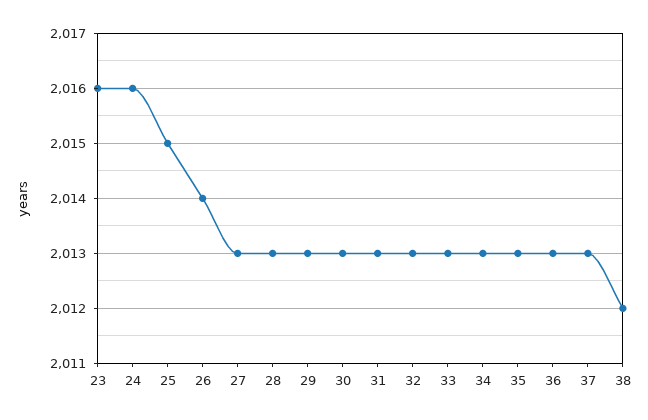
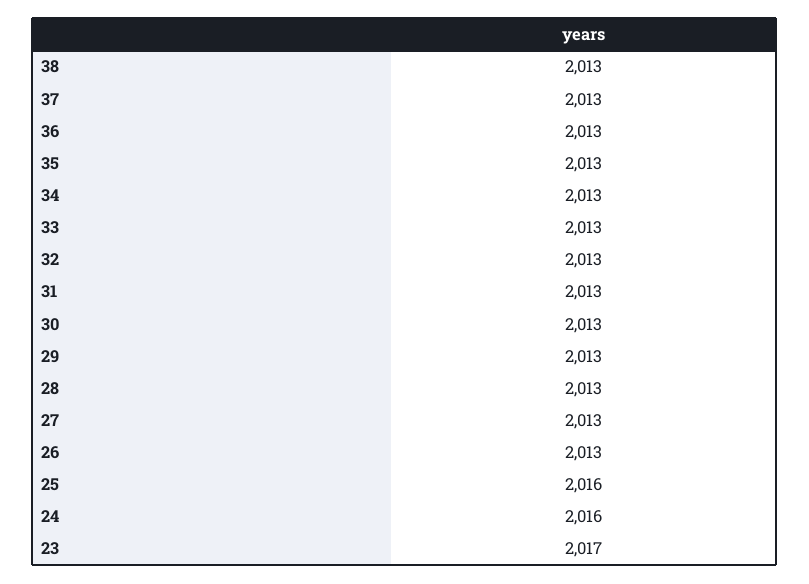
  {
-   "23": 2016,
+   "23": 2017,
    "24": 2016,
-   "25": 2015,
+   "25": 2016,
-   "26": 2014,
+   "26": 2013,
    "27": 2013,
    "28": 2013,
    "29": 2013,
    "30": 2013,
    "31": 2013,
    "32": 2013,
    "33": 2013,
    "34": 2013,
    "35": 2013,
    "36": 2013,
    "37": 2013,
-   "38": 2012
+   "38": 2013
  }

